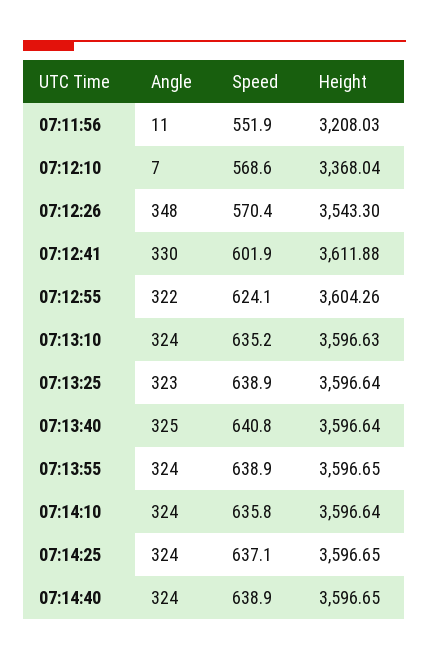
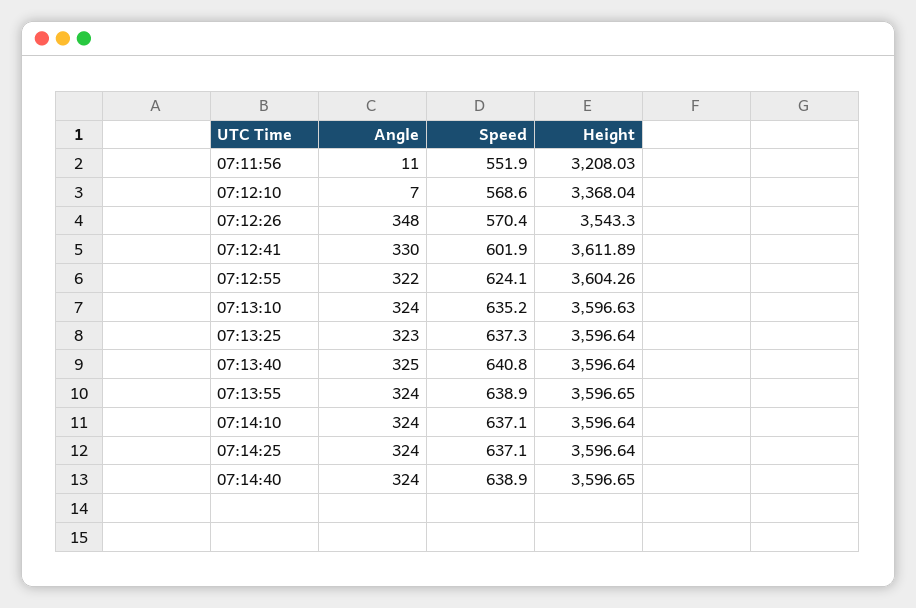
  {
    "Angle": {
      "07:11:56": 11,
      "07:12:10": 7,
      "07:12:26": 348,
      "07:12:41": 330,
      "07:12:55": 322,
      "07:13:10": 324,
      "07:13:25": 323,
      "07:13:40": 325,
      "07:13:55": 324,
      "07:14:10": 324,
      "07:14:25": 324,
      "07:14:40": 324
    },
    "Speed": {
      "07:11:56": 551.9,
      "07:12:10": 568.6,
      "07:12:26": 570.4,
      "07:12:41": 601.9,
      "07:12:55": 624.1,
      "07:13:10": 635.2,
-     "07:13:25": 638.9,
+     "07:13:25": 637.3,
      "07:13:40": 640.8,
      "07:13:55": 638.9,
-     "07:14:10": 635.8,
+     "07:14:10": 637.1,
      "07:14:25": 637.1,
      "07:14:40": 638.9
    },
    "Height": {
      "07:11:56": 3208.03,
      "07:12:10": 3368.04,
      "07:12:26": 3543.3,
-     "07:12:41": 3611.88,
+     "07:12:41": 3611.89,
      "07:12:55": 3604.26,
      "07:13:10": 3596.63,
      "07:13:25": 3596.64,
      "07:13:40": 3596.64,
      "07:13:55": 3596.65,
      "07:14:10": 3596.64,
-     "07:14:25": 3596.65,
+     "07:14:25": 3596.64,
      "07:14:40": 3596.65
    }
  }

